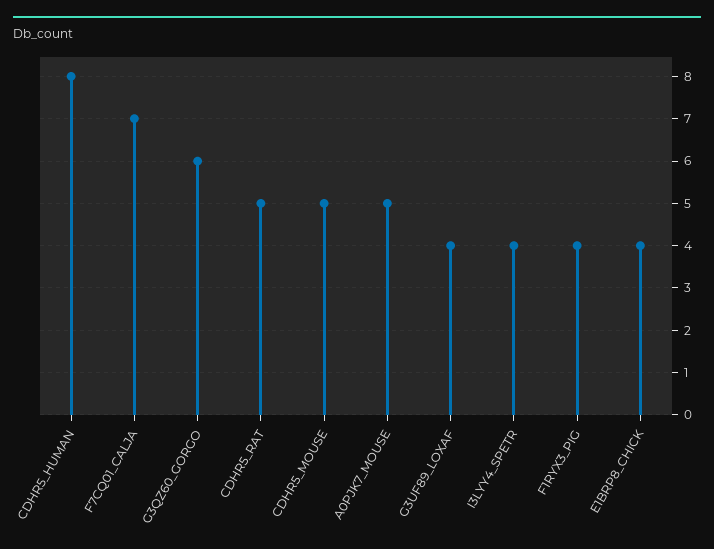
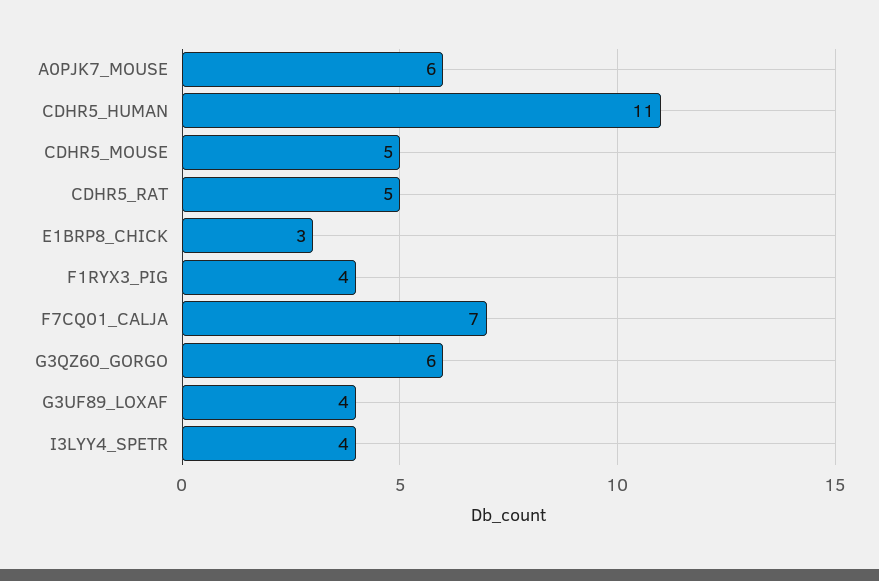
  {
-   "CDHR5_HUMAN": 8,
+   "CDHR5_HUMAN": 11,
    "F7CQ01_CALJA": 7,
    "G3QZ60_GORGO": 6,
    "CDHR5_RAT": 5,
    "CDHR5_MOUSE": 5,
-   "A0PJK7_MOUSE": 5,
+   "A0PJK7_MOUSE": 6,
    "G3UF89_LOXAF": 4,
    "I3LYY4_SPETR": 4,
    "F1RYX3_PIG": 4,
-   "E1BRP8_CHICK": 4
+   "E1BRP8_CHICK": 3
  }

